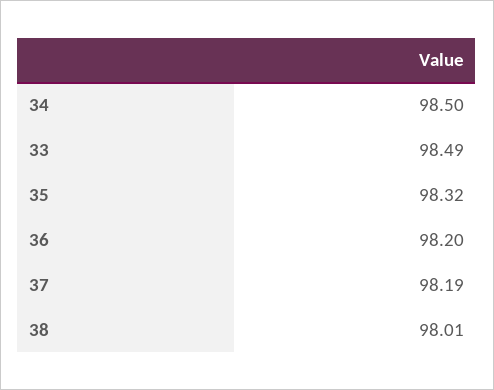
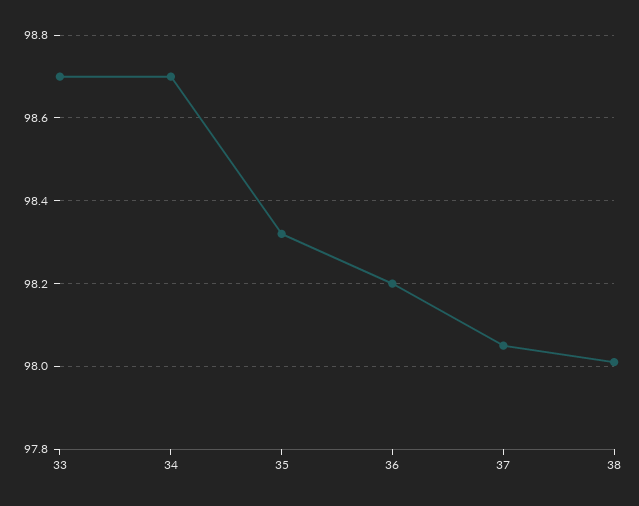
  {
-   "34": 98.5,
+   "34": 98.7,
-   "33": 98.49,
+   "33": 98.7,
    "35": 98.32,
    "36": 98.2,
-   "37": 98.19,
+   "37": 98.05,
    "38": 98.01
  }

